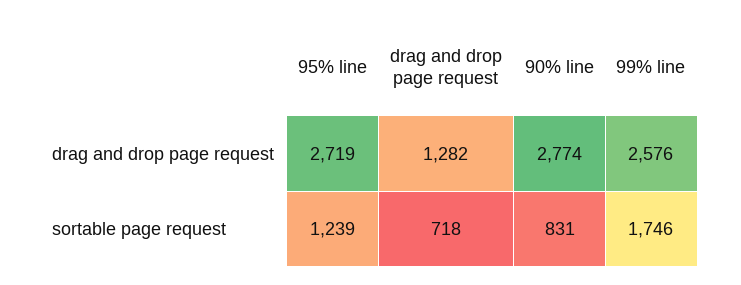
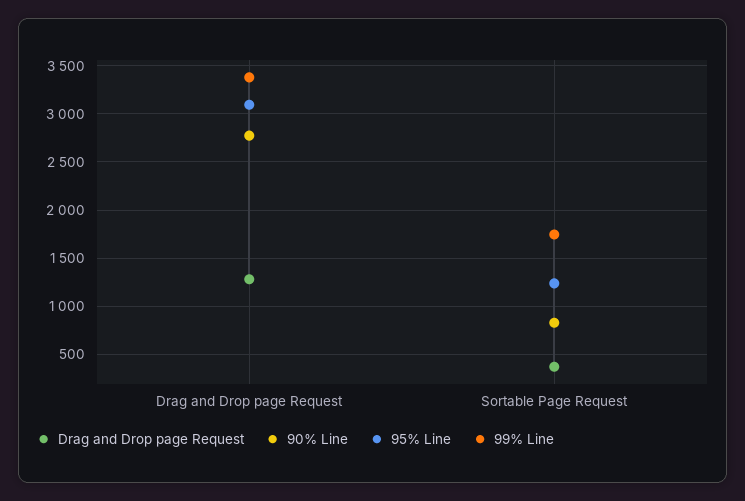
  {
    "95% line": {
-     "drag and drop page request": 2719,
+     "drag and drop page request": 3100,
      "sortable page request": 1239
    },
    "drag and drop page request": {
      "drag and drop page request": 1282,
-     "sortable page request": 718
+     "sortable page request": 400
    },
    "90% line": {
      "drag and drop page request": 2774,
      "sortable page request": 831
    },
    "99% line": {
-     "drag and drop page request": 2576,
+     "drag and drop page request": 3400,
      "sortable page request": 1746
    }
  }

